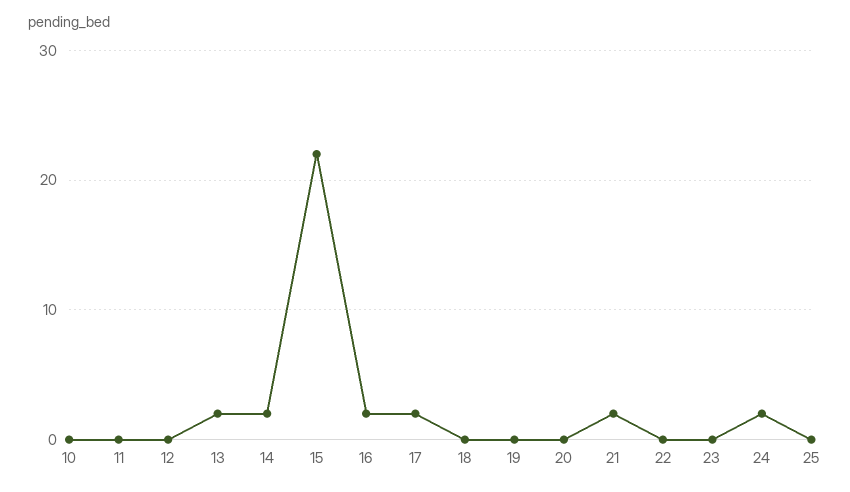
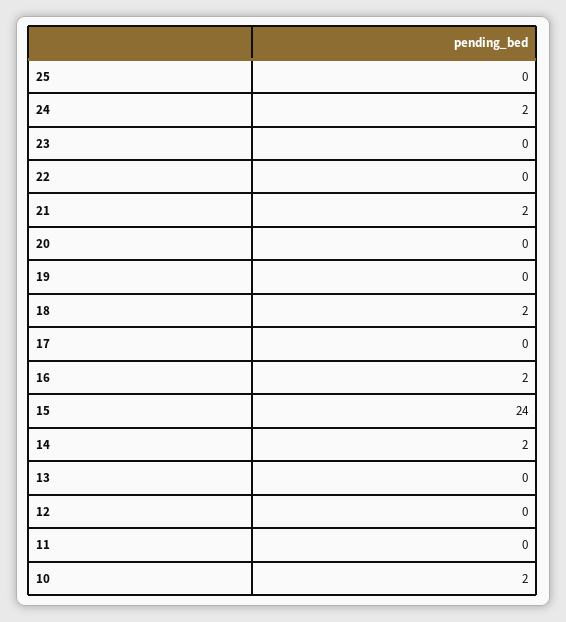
  {
-   "10": 0,
+   "10": 2,
    "11": 0,
    "12": 0,
-   "13": 2,
+   "13": 0,
    "14": 2,
-   "15": 22,
+   "15": 24,
    "16": 2,
-   "17": 2,
+   "17": 0,
-   "18": 0,
+   "18": 2,
    "19": 0,
    "20": 0,
    "21": 2,
    "22": 0,
    "23": 0,
    "24": 2,
    "25": 0
  }

